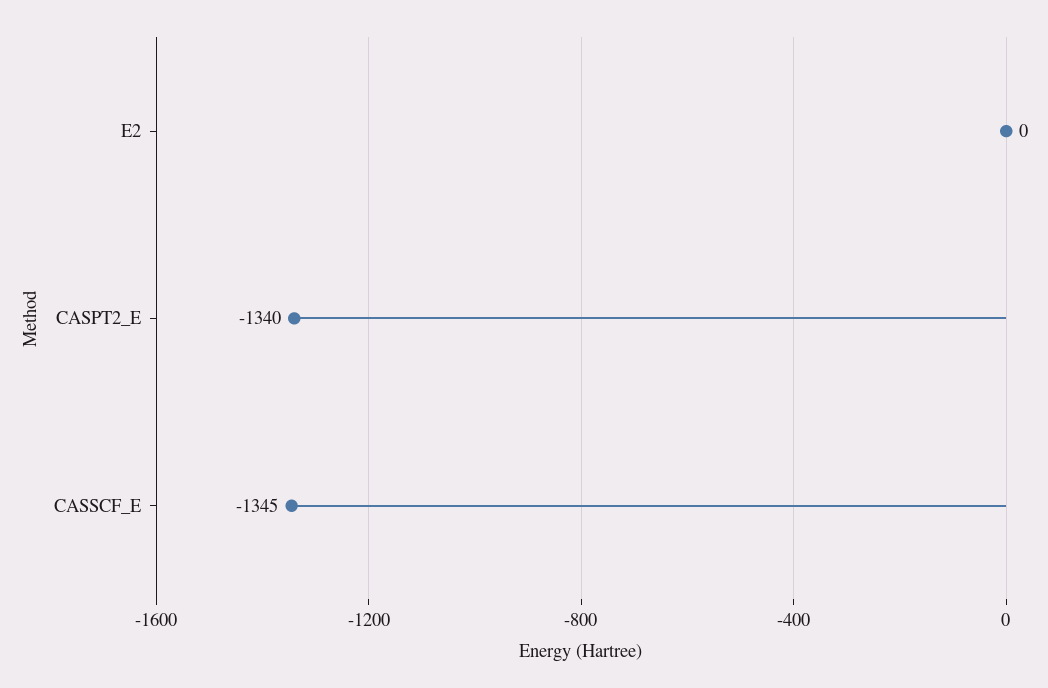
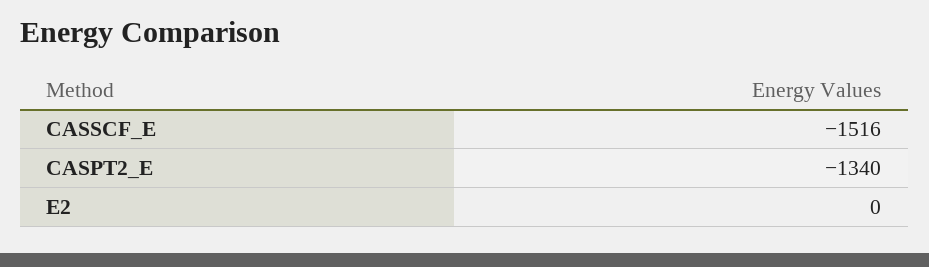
  {
    "E2": 0,
    "CASPT2_E": -1340,
-   "CASSCF_E": -1345
+   "CASSCF_E": -1516
  }

